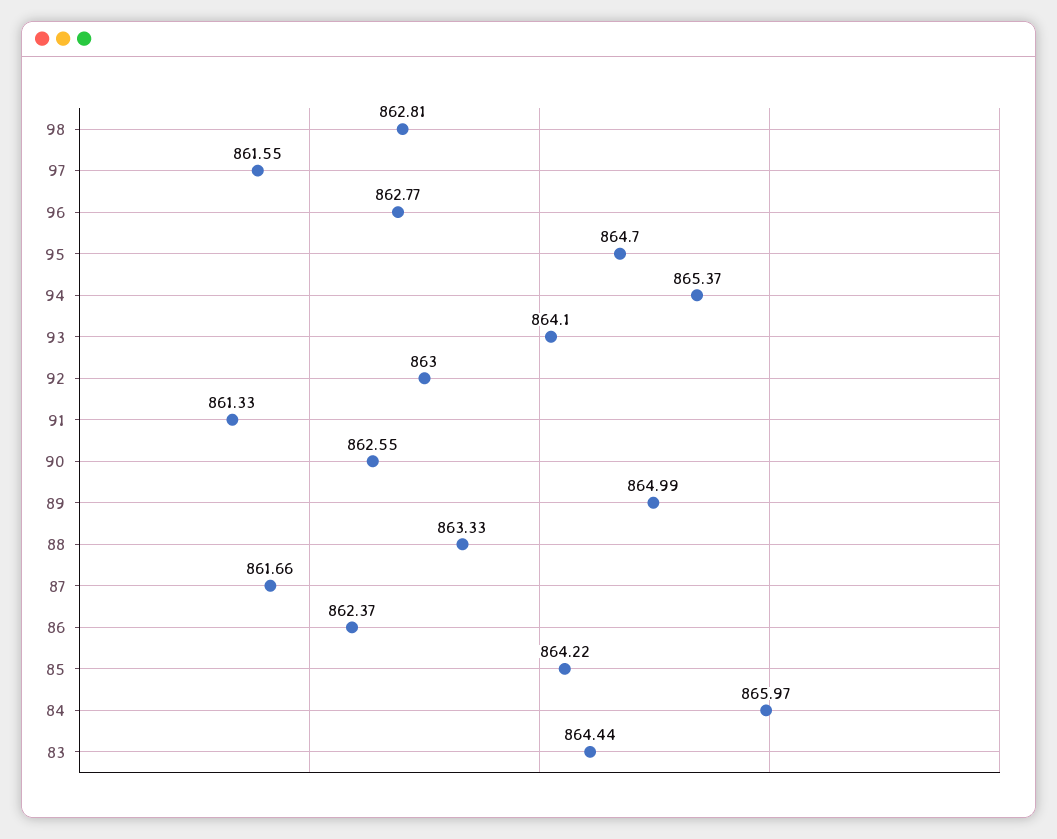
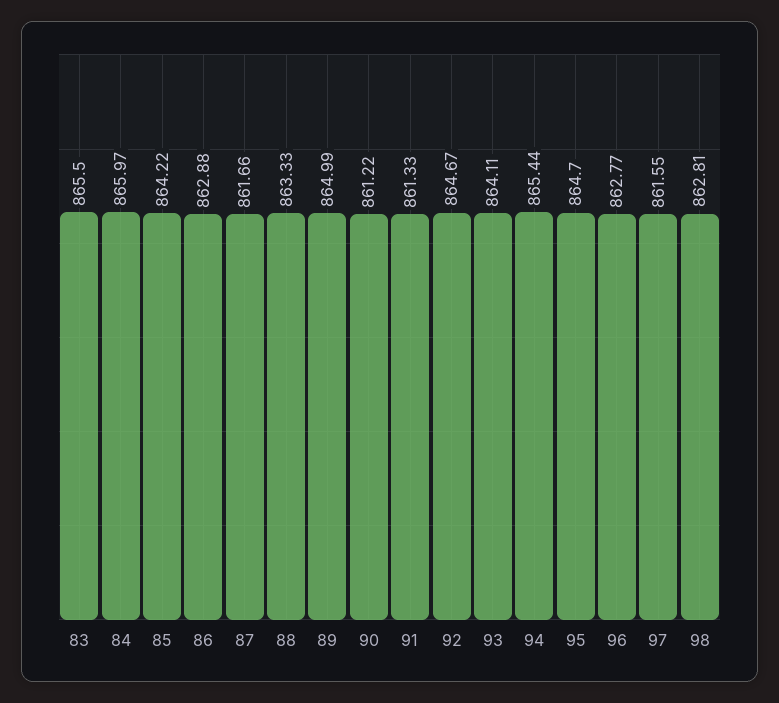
  {
    "98": 862.81,
    "97": 861.55,
    "96": 862.77,
    "95": 864.7,
-   "94": 865.37,
+   "94": 865.44,
-   "93": 864.1,
+   "93": 864.11,
-   "92": 863,
+   "92": 864.67,
    "91": 861.33,
-   "90": 862.55,
+   "90": 861.22,
    "89": 864.99,
    "88": 863.33,
    "87": 861.66,
-   "86": 862.37,
+   "86": 862.88,
    "85": 864.22,
    "84": 865.97,
-   "83": 864.44
+   "83": 865.5
  }

